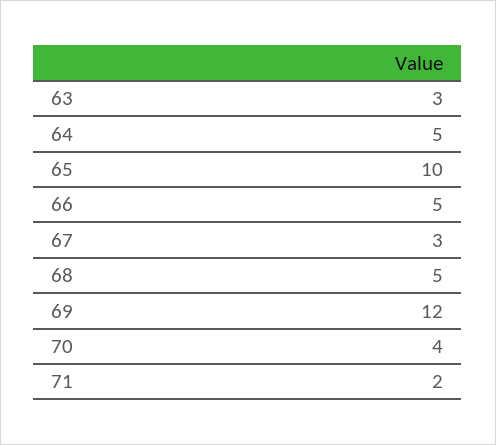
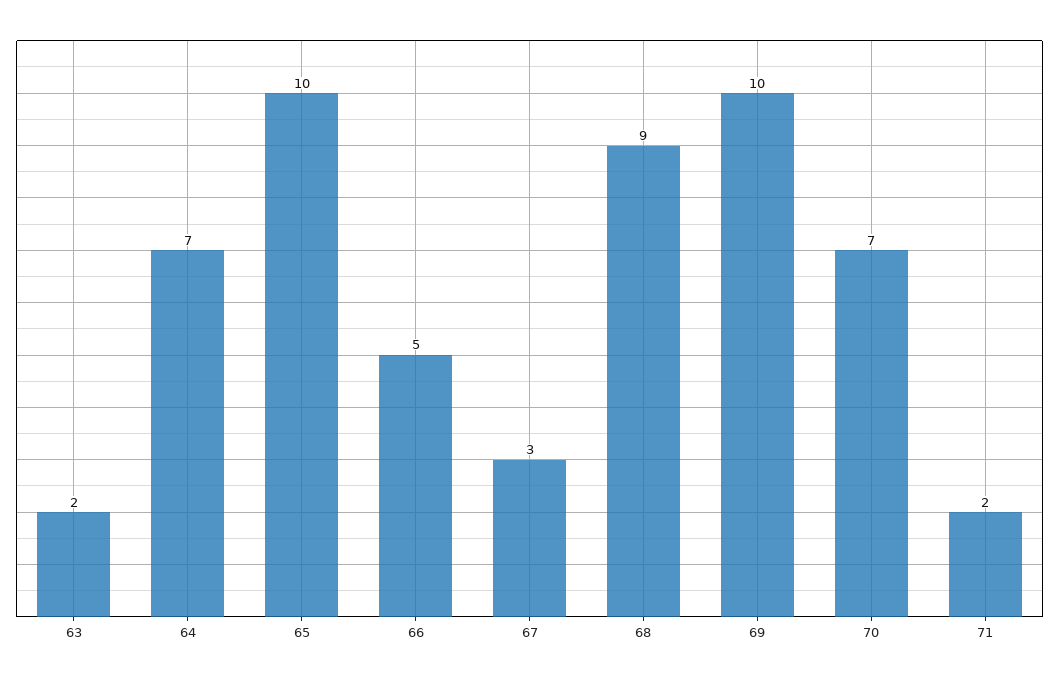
  {
-   "63": 3,
+   "63": 2,
-   "64": 5,
+   "64": 7,
    "65": 10,
    "66": 5,
    "67": 3,
-   "68": 5,
+   "68": 9,
-   "69": 12,
+   "69": 10,
-   "70": 4,
+   "70": 7,
    "71": 2
  }

